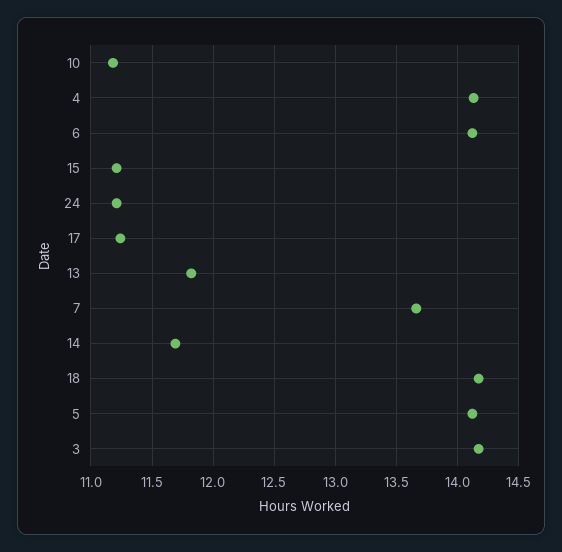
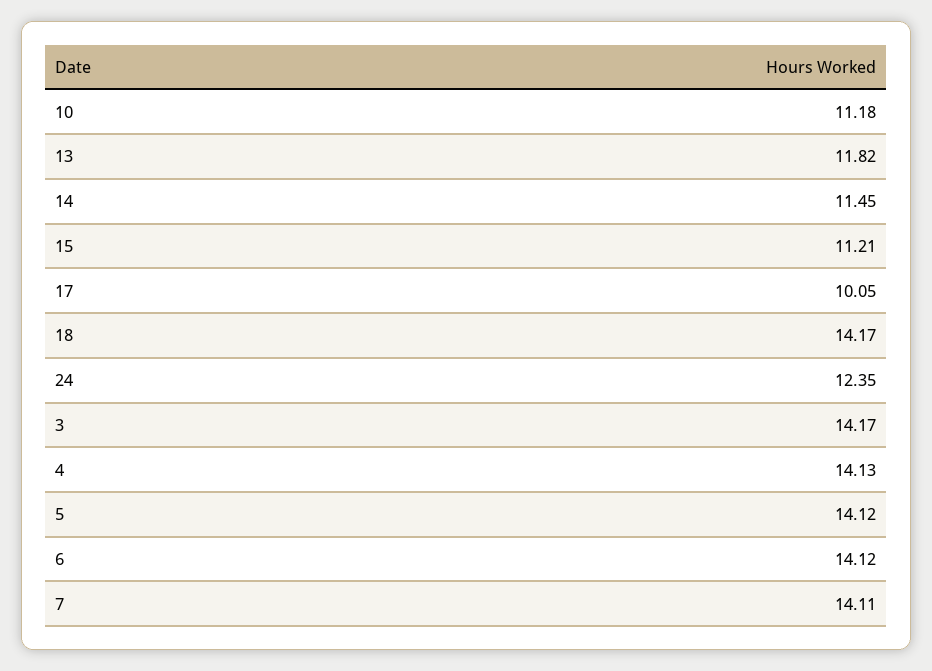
  {
    "10": 11.18,
    "4": 14.13,
    "6": 14.12,
    "15": 11.21,
-   "24": 11.2,
+   "24": 12.35,
-   "17": 11.25,
+   "17": 10.05,
    "13": 11.82,
-   "7": 13.65,
+   "7": 14.11,
-   "14": 11.7,
+   "14": 11.45,
    "18": 14.17,
    "5": 14.12,
    "3": 14.17
  }

